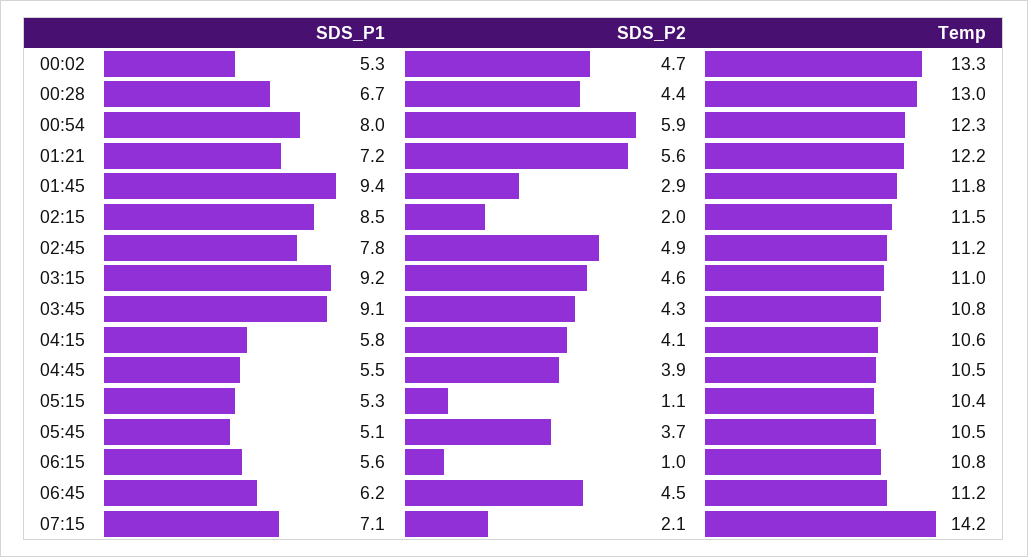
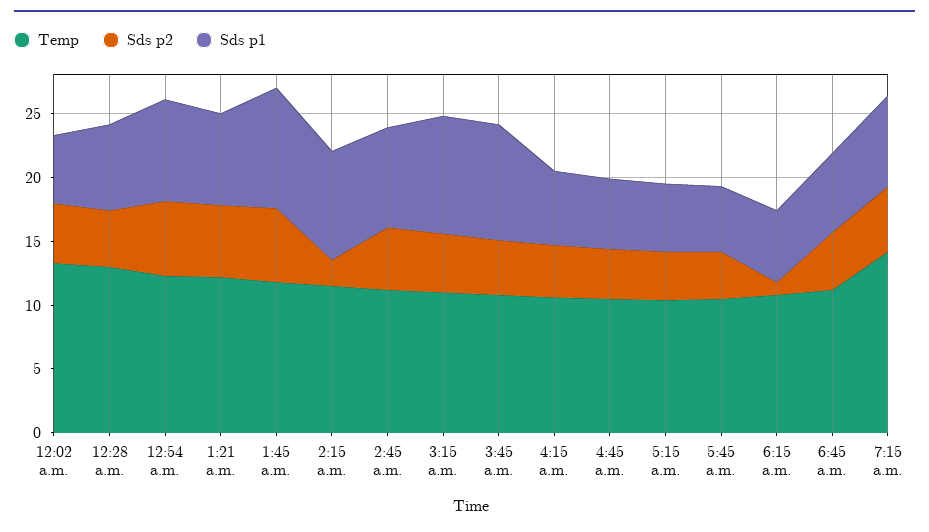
  {
    "SDS_P1": {
      "00:02": 5.3,
      "00:28": 6.7,
      "00:54": 8,
      "01:21": 7.2,
      "01:45": 9.4,
      "02:15": 8.5,
      "02:45": 7.8,
      "03:15": 9.2,
      "03:45": 9.1,
      "04:15": 5.8,
      "04:45": 5.5,
      "05:15": 5.3,
      "05:45": 5.1,
      "06:15": 5.6,
      "06:45": 6.2,
      "07:15": 7.1
    },
    "SDS_P2": {
      "00:02": 4.7,
      "00:28": 4.4,
      "00:54": 5.9,
      "01:21": 5.6,
-     "01:45": 2.9,
+     "01:45": 6,
      "02:15": 2,
      "02:45": 4.9,
      "03:15": 4.6,
      "03:45": 4.3,
      "04:15": 4.1,
      "04:45": 3.9,
-     "05:15": 1.1,
+     "05:15": 4,
      "05:45": 3.7,
      "06:15": 1,
      "06:45": 4.5,
-     "07:15": 2.1
+     "07:15": 5
    },
    "Temp": {
      "00:02": 13.3,
      "00:28": 13,
      "00:54": 12.3,
      "01:21": 12.2,
      "01:45": 11.8,
      "02:15": 11.5,
      "02:45": 11.2,
      "03:15": 11,
      "03:45": 10.8,
      "04:15": 10.6,
      "04:45": 10.5,
      "05:15": 10.4,
      "05:45": 10.5,
      "06:15": 10.8,
      "06:45": 11.2,
      "07:15": 14.2
    }
  }

